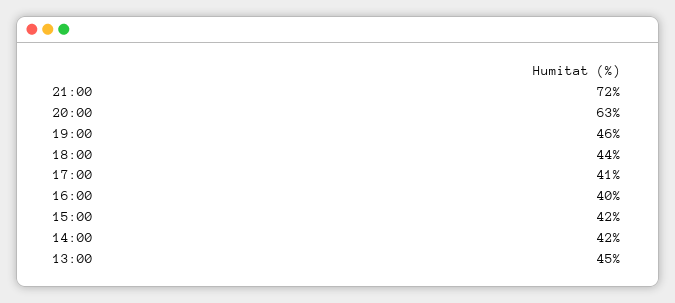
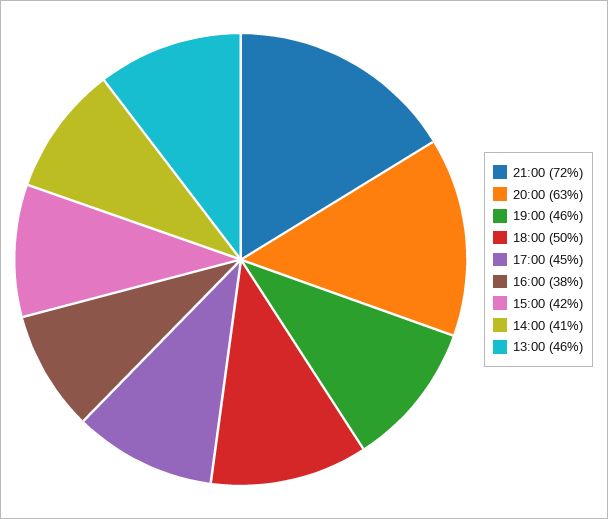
  {
    "21:00": 72,
    "20:00": 63,
    "19:00": 46,
-   "18:00": 44,
+   "18:00": 50,
-   "17:00": 41,
+   "17:00": 45,
-   "16:00": 40,
+   "16:00": 38,
    "15:00": 42,
-   "14:00": 42,
+   "14:00": 41,
-   "13:00": 45
+   "13:00": 46
  }

